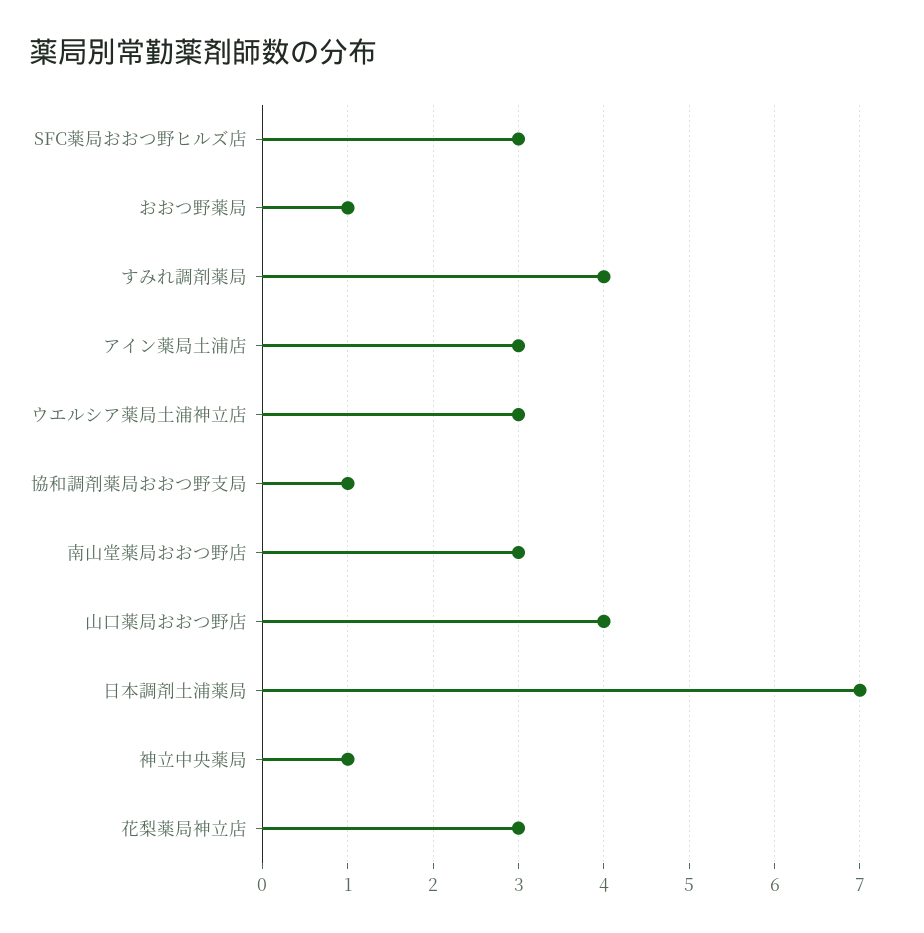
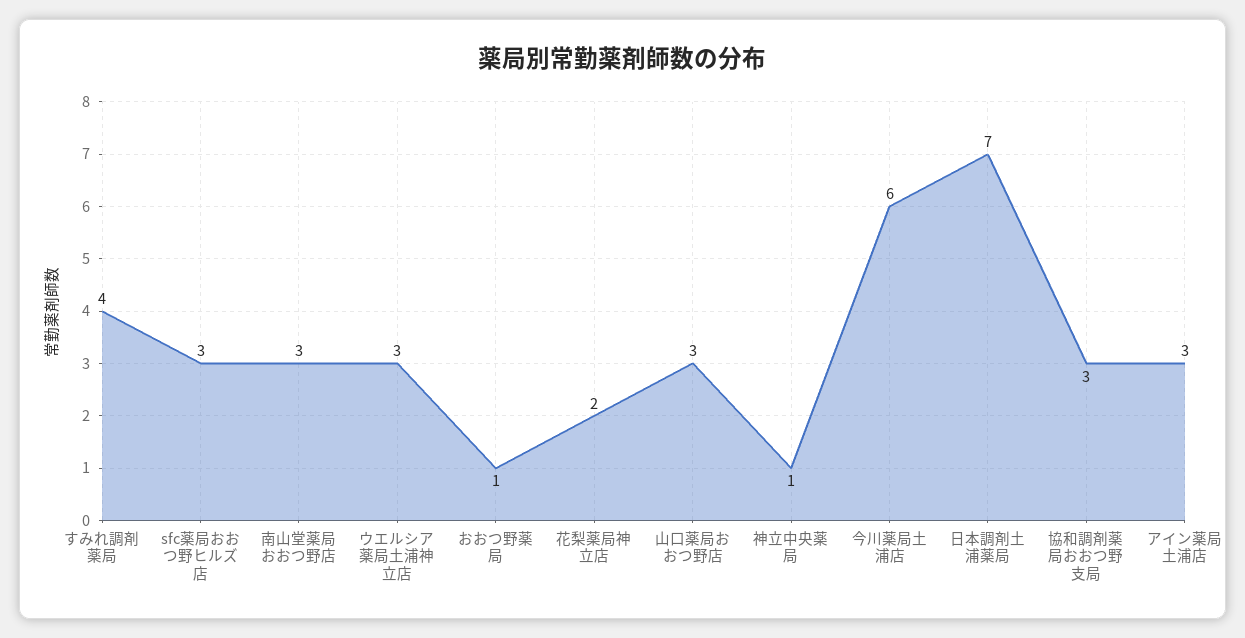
  {
    "SFC薬局おおつ野ヒルズ店": 3,
    "おおつ野薬局": 1,
    "すみれ調剤薬局": 4,
    "アイン薬局土浦店": 3,
    "ウエルシア薬局土浦神立店": 3,
-   "協和調剤薬局おおつ野支局": 1,
+   "協和調剤薬局おおつ野支局": 3,
    "南山堂薬局おおつ野店": 3,
-   "山口薬局おおつ野店": 4,
+   "山口薬局おおつ野店": 3,
    "日本調剤土浦薬局": 7,
    "神立中央薬局": 1,
-   "花梨薬局神立店": 3
+   "花梨薬局神立店": 2,
+   "今川薬局土浦店": 6
  }

